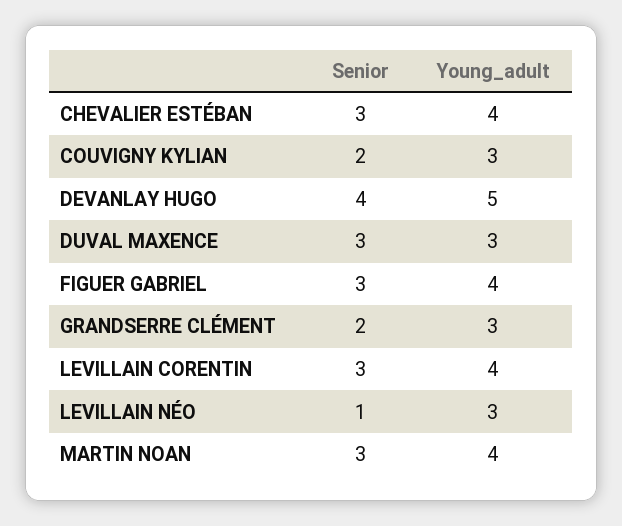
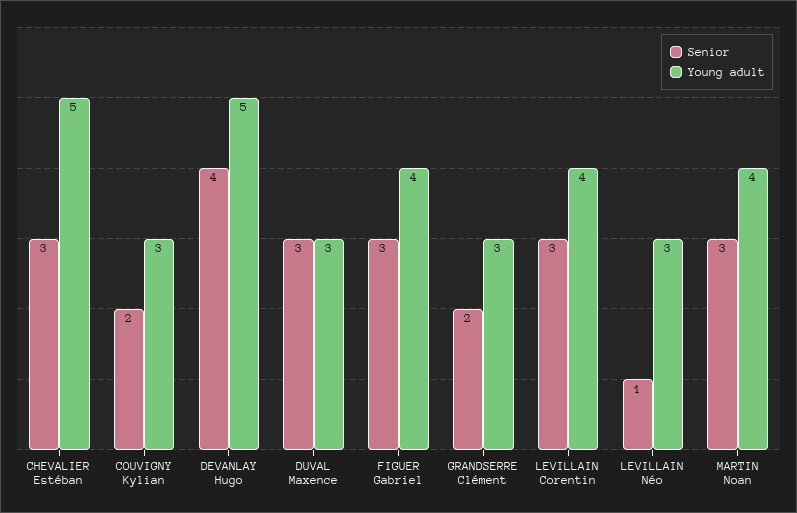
  {
    "Senior": {
      "CHEVALIER ESTÉBAN": 3,
      "COUVIGNY KYLIAN": 2,
      "DEVANLAY HUGO": 4,
      "DUVAL MAXENCE": 3,
      "FIGUER GABRIEL": 3,
      "GRANDSERRE CLÉMENT": 2,
      "LEVILLAIN CORENTIN": 3,
      "LEVILLAIN NÉO": 1,
      "MARTIN NOAN": 3
    },
    "Young_adult": {
-     "CHEVALIER ESTÉBAN": 4,
+     "CHEVALIER ESTÉBAN": 5,
      "COUVIGNY KYLIAN": 3,
      "DEVANLAY HUGO": 5,
      "DUVAL MAXENCE": 3,
      "FIGUER GABRIEL": 4,
      "GRANDSERRE CLÉMENT": 3,
      "LEVILLAIN CORENTIN": 4,
      "LEVILLAIN NÉO": 3,
      "MARTIN NOAN": 4
    }
  }

